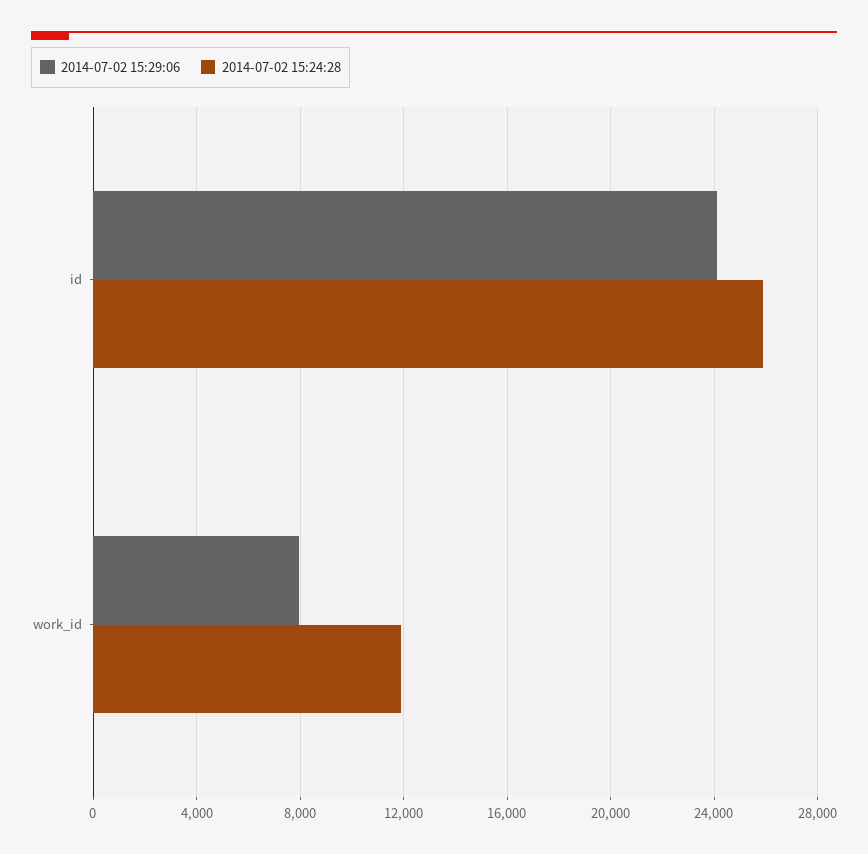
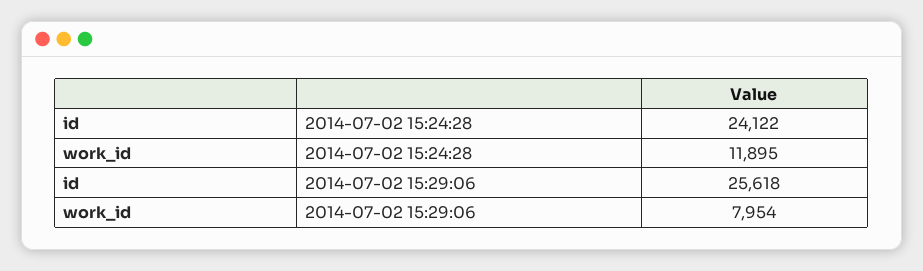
  {
    "2014-07-02 15:29:06": {
-     "id": 24000,
+     "id": 25618,
      "work_id": 7954
    },
    "2014-07-02 15:24:28": {
-     "id": 26000,
+     "id": 24122,
      "work_id": 11895
    }
  }

